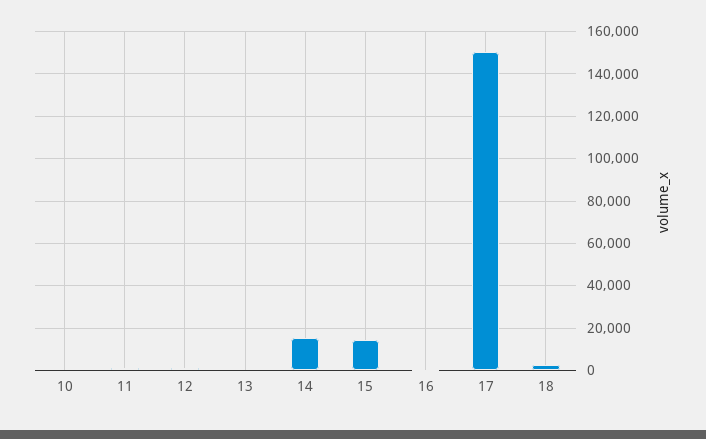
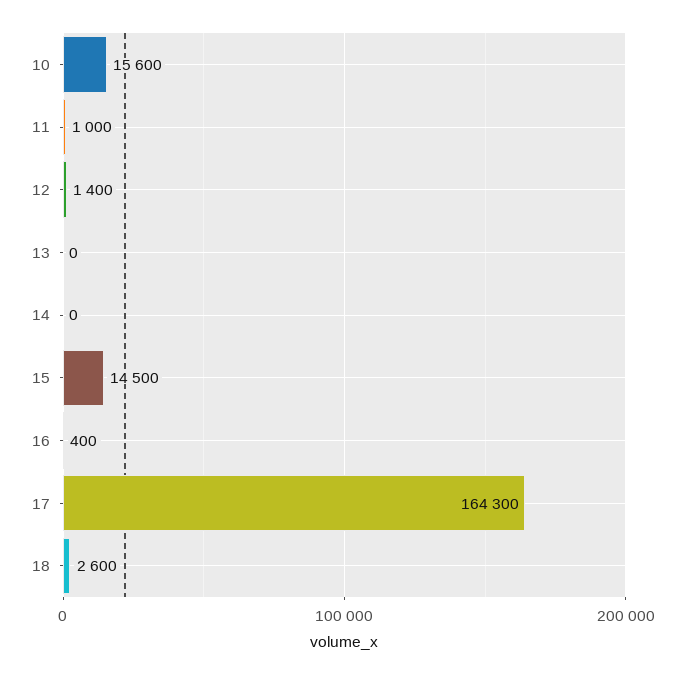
  {
-   "10": 0,
+   "10": 15600,
    "11": 1000,
    "12": 1400,
    "13": 0,
-   "14": 15000,
+   "14": 0,
    "15": 14500,
    "16": 400,
-   "17": 150000,
+   "17": 164300,
    "18": 2600
  }

